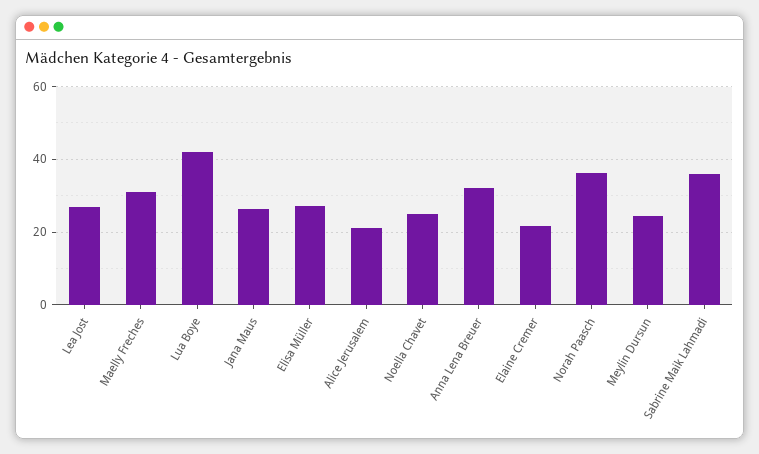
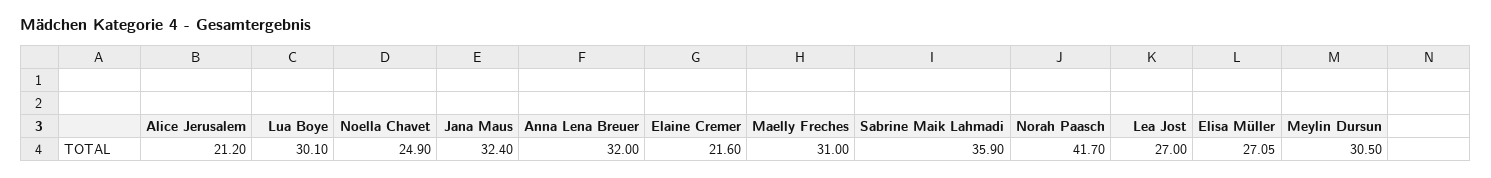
  {
    "Lea Jost": 27,
    "Maelly Freches": 31,
-   "Lua Boye": 42,
+   "Lua Boye": 30.1,
-   "Jana Maus": 26,
+   "Jana Maus": 32.4,
    "Elisa Müller": 27.05,
    "Alice Jerusalem": 21.2,
    "Noella Chavet": 24.9,
    "Anna Lena Breuer": 32,
    "Elaine Cremer": 21.6,
-   "Norah Paasch": 36,
+   "Norah Paasch": 41.7,
-   "Meylin Dursun": 24,
+   "Meylin Dursun": 30.5,
    "Sabrine Maik Lahmadi": 35.9
  }

